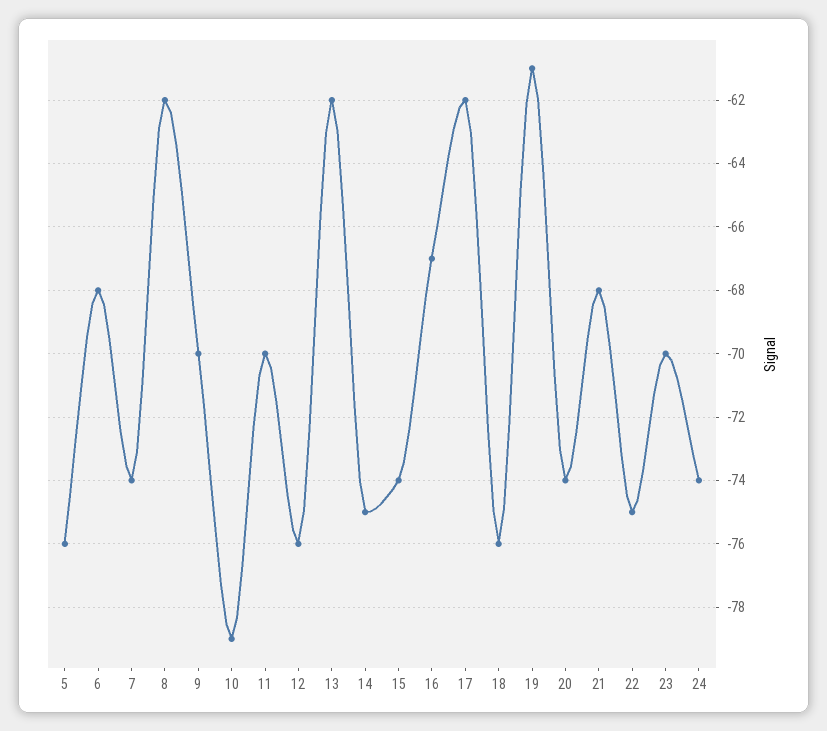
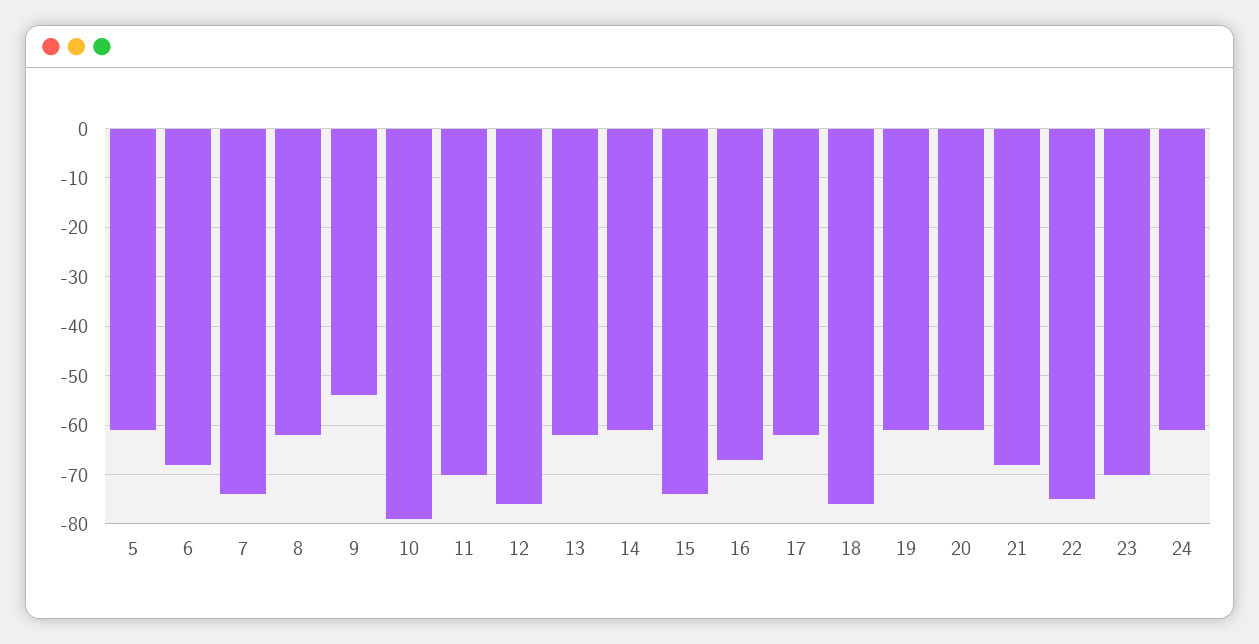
  {
-   "5": -76,
+   "5": -60,
    "6": -68,
    "7": -74,
    "8": -62,
-   "9": -70,
+   "9": -55,
    "10": -79,
    "11": -70,
    "12": -76,
    "13": -62,
-   "14": -75,
+   "14": -60,
    "15": -74,
    "16": -67,
    "17": -62,
    "18": -76,
    "19": -61,
-   "20": -74,
+   "20": -60,
    "21": -68,
    "22": -75,
    "23": -70,
-   "24": -74
+   "24": -60
  }

